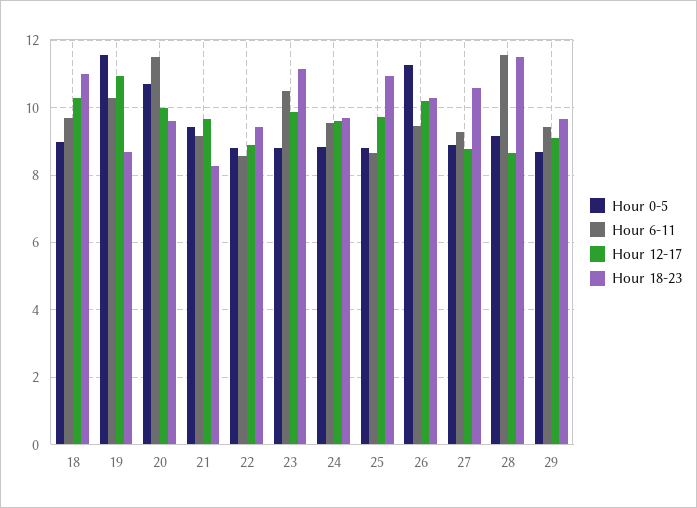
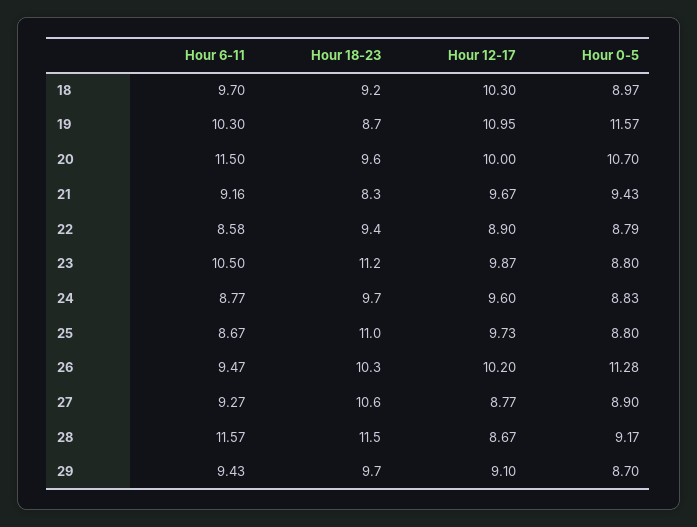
  {
    "Hour 0-5": {
      "18": 8.97,
      "19": 11.57,
      "20": 10.7,
      "21": 9.43,
      "22": 8.79,
      "23": 8.8,
      "24": 8.83,
      "25": 8.8,
      "26": 11.28,
      "27": 8.9,
      "28": 9.17,
      "29": 8.7
    },
    "Hour 6-11": {
      "18": 9.7,
      "19": 10.3,
      "20": 11.5,
      "21": 9.16,
      "22": 8.58,
      "23": 10.5,
-     "24": 9.6,
+     "24": 8.77,
      "25": 8.67,
      "26": 9.47,
      "27": 9.27,
      "28": 11.57,
      "29": 9.43
    },
    "Hour 12-17": {
      "18": 10.3,
      "19": 10.95,
      "20": 10,
      "21": 9.67,
      "22": 8.9,
      "23": 9.87,
      "24": 9.6,
      "25": 9.73,
      "26": 10.2,
      "27": 8.77,
      "28": 8.67,
      "29": 9.1
    },
    "Hour 18-23": {
-     "18": 11,
+     "18": 9.2,
      "19": 8.7,
      "20": 9.6,
      "21": 8.3,
      "22": 9.4,
      "23": 11.2,
      "24": 9.7,
      "25": 11,
      "26": 10.3,
      "27": 10.6,
      "28": 11.5,
      "29": 9.7
    }
  }

